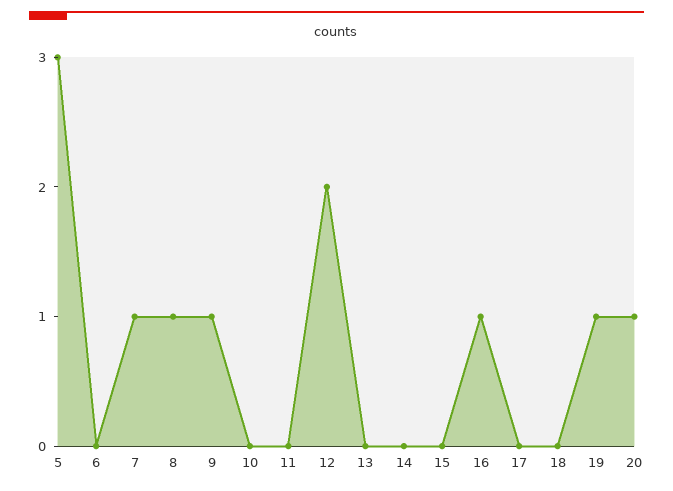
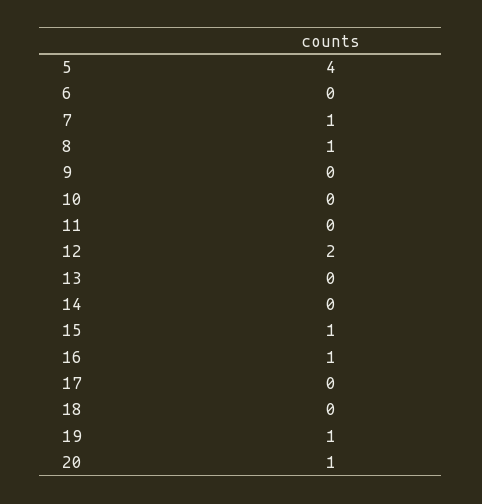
  {
-   "5": 3,
+   "5": 4,
    "6": 0,
    "7": 1,
    "8": 1,
-   "9": 1,
+   "9": 0,
    "10": 0,
    "11": 0,
    "12": 2,
    "13": 0,
    "14": 0,
-   "15": 0,
+   "15": 1,
    "16": 1,
    "17": 0,
    "18": 0,
    "19": 1,
    "20": 1
  }

